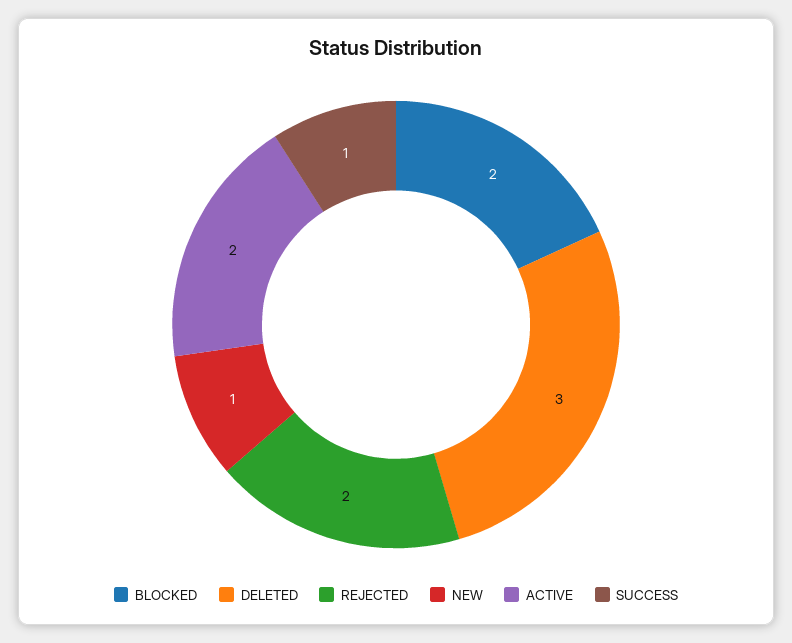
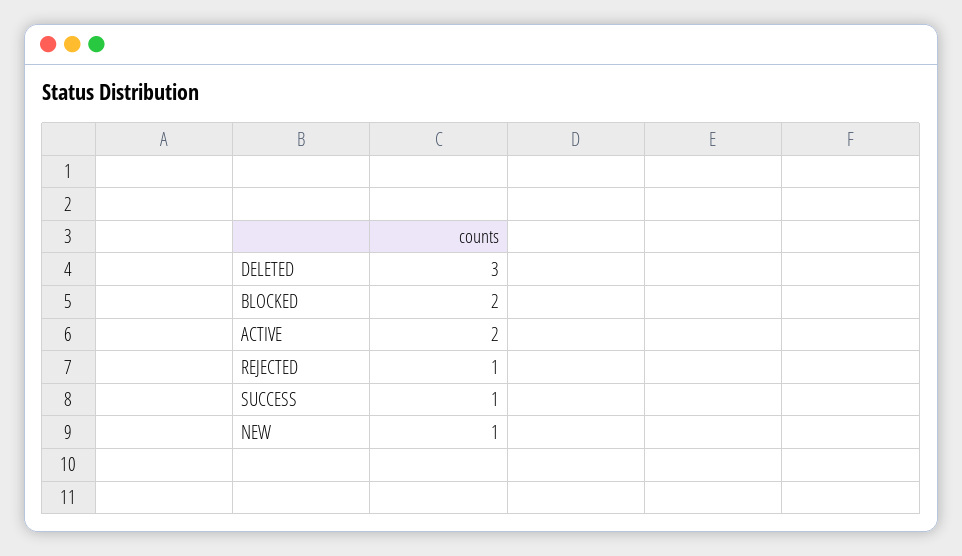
  {
    "BLOCKED": 2,
    "DELETED": 3,
-   "REJECTED": 2,
+   "REJECTED": 1,
    "NEW": 1,
    "ACTIVE": 2,
    "SUCCESS": 1
  }

